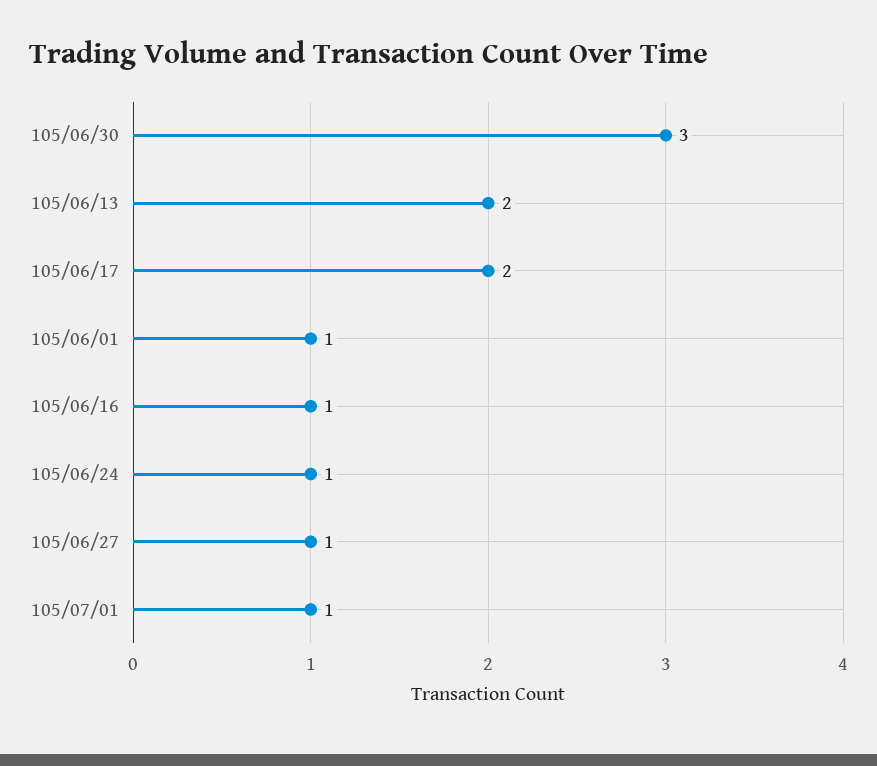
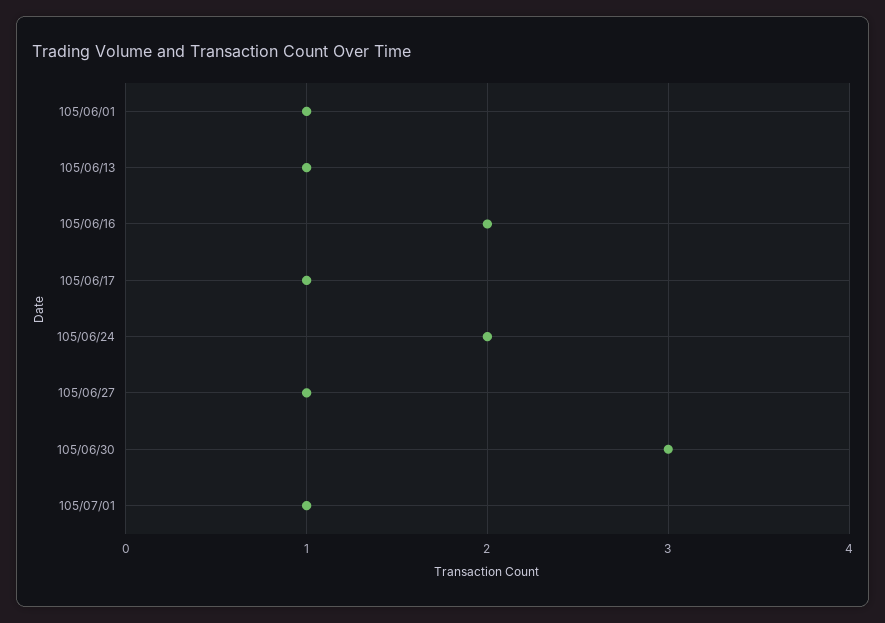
  {
    "105/06/30": 3,
-   "105/06/13": 2,
+   "105/06/13": 1,
-   "105/06/17": 2,
+   "105/06/17": 1,
    "105/06/01": 1,
-   "105/06/16": 1,
+   "105/06/16": 2,
-   "105/06/24": 1,
+   "105/06/24": 2,
    "105/06/27": 1,
    "105/07/01": 1
  }

